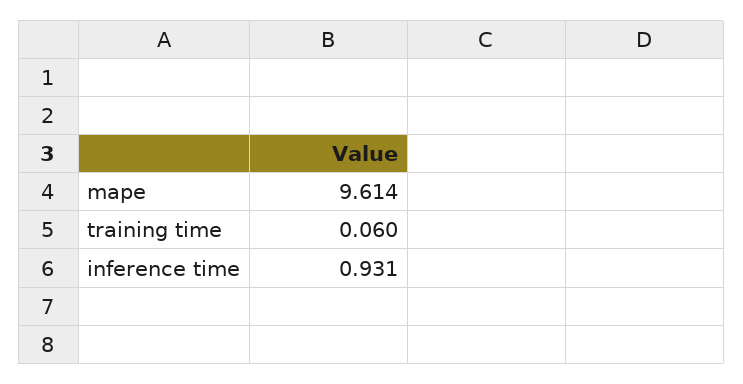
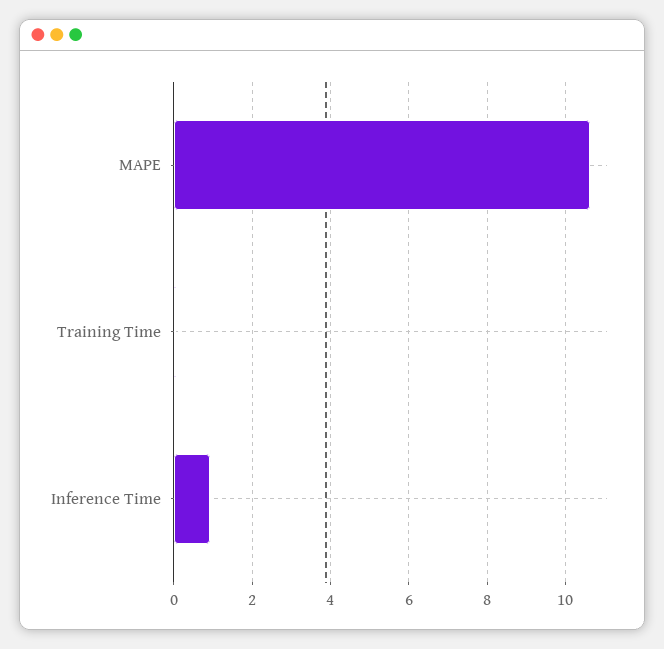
  {
-   "mape": 9.614,
+   "mape": 10.6,
    "training time": 0.06,
    "inference time": 0.931
  }

